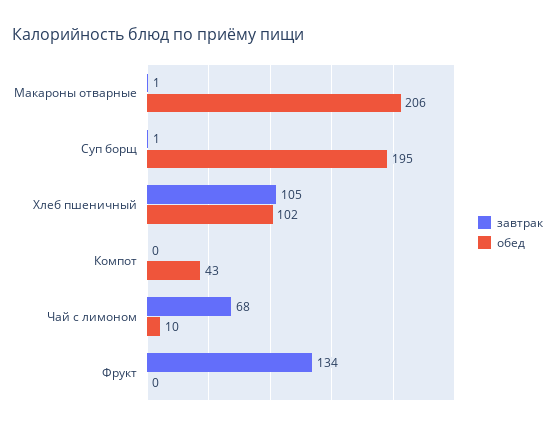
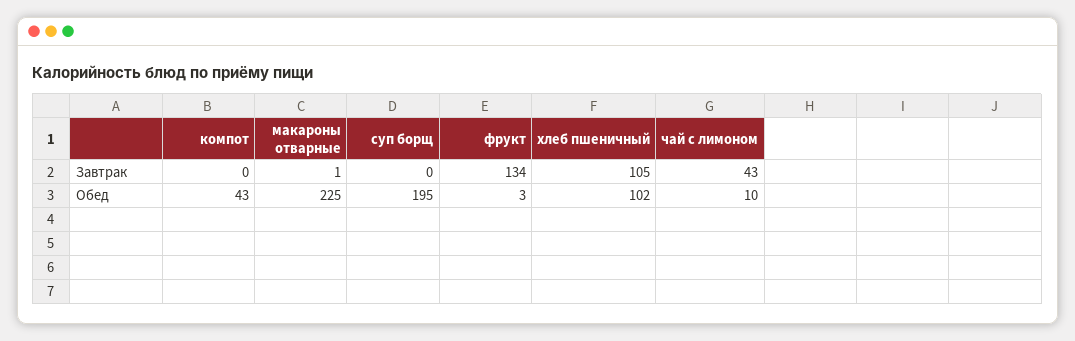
  {
    "завтрак": {
      "Макароны отварные": 1,
-     "Суп борщ": 1,
+     "Суп борщ": 0,
      "Хлеб пшеничный": 105,
      "Компот": 0,
-     "Чай с лимоном": 68,
+     "Чай с лимоном": 43,
      "Фрукт": 134
    },
    "обед": {
-     "Макароны отварные": 206,
+     "Макароны отварные": 225,
      "Суп борщ": 195,
      "Хлеб пшеничный": 102,
      "Компот": 43,
      "Чай с лимоном": 10,
-     "Фрукт": 0
+     "Фрукт": 3
    }
  }

